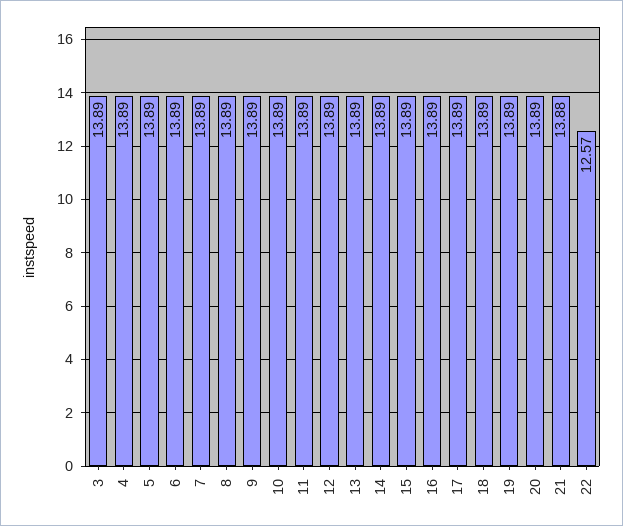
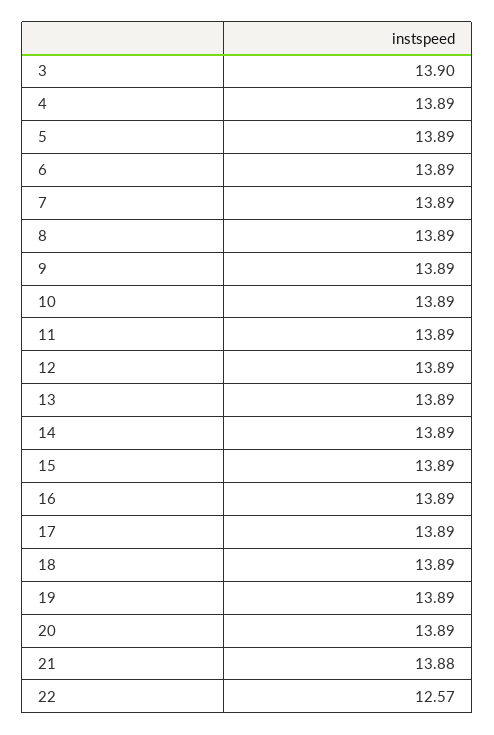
  {
-   "3": 13.89,
+   "3": 13.9,
    "4": 13.89,
    "5": 13.89,
    "6": 13.89,
    "7": 13.89,
    "8": 13.89,
    "9": 13.89,
    "10": 13.89,
    "11": 13.89,
    "12": 13.89,
    "13": 13.89,
    "14": 13.89,
    "15": 13.89,
    "16": 13.89,
    "17": 13.89,
    "18": 13.89,
    "19": 13.89,
    "20": 13.89,
    "21": 13.88,
    "22": 12.57
  }

